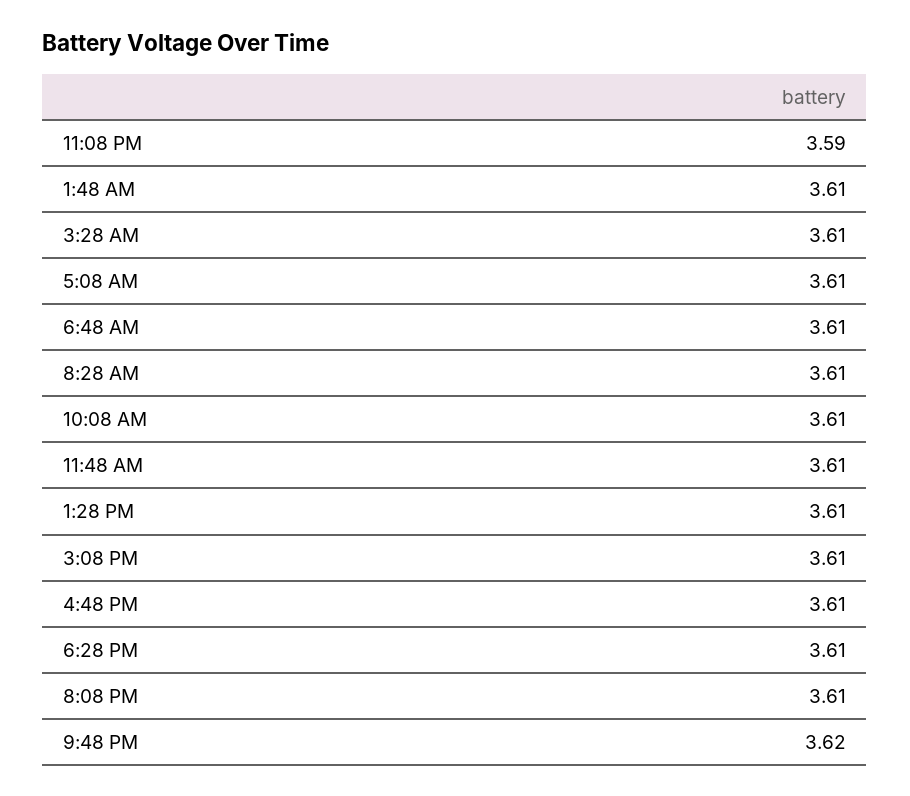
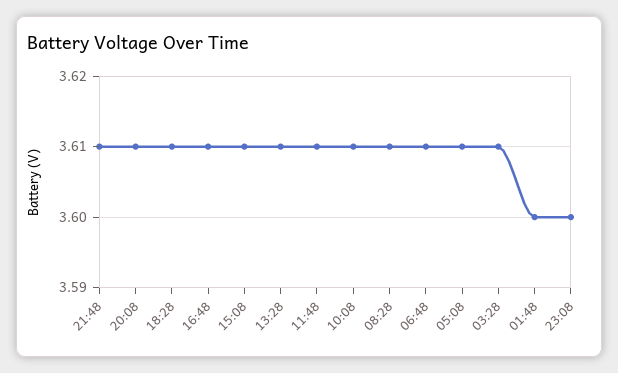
  {
-   "11:08 PM": 3.59,
+   "11:08 PM": 3.6,
-   "1:48 AM": 3.61,
+   "1:48 AM": 3.6,
    "3:28 AM": 3.61,
    "5:08 AM": 3.61,
    "6:48 AM": 3.61,
    "8:28 AM": 3.61,
    "10:08 AM": 3.61,
    "11:48 AM": 3.61,
    "1:28 PM": 3.61,
    "3:08 PM": 3.61,
    "4:48 PM": 3.61,
    "6:28 PM": 3.61,
    "8:08 PM": 3.61,
-   "9:48 PM": 3.62
+   "9:48 PM": 3.61
  }

